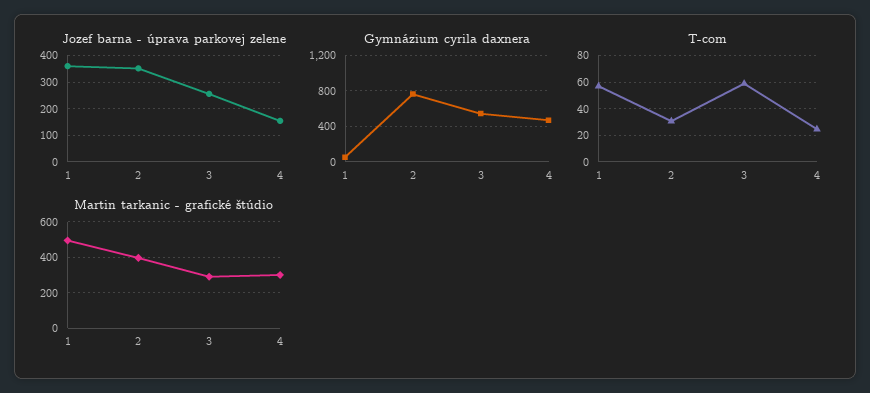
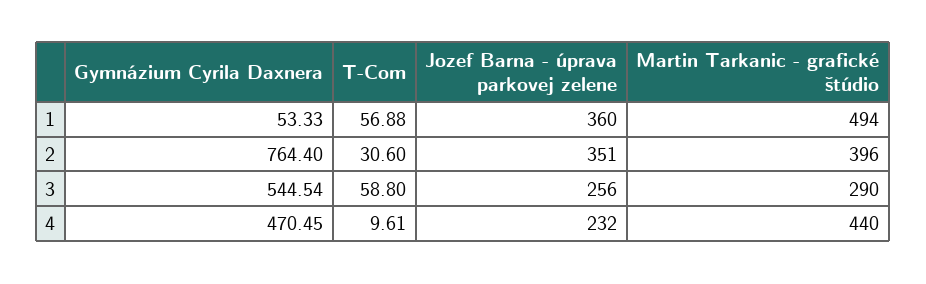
  {
    "Jozef barna - úprava parkovej zelene": {
      "1": 360,
      "2": 351,
      "3": 256,
-     "4": 150
+     "4": 232
    },
    "Gymnázium cyrila daxnera": {
      "1": 53.33,
      "2": 764.4,
      "3": 544.54,
      "4": 470.45
    },
    "T-com": {
      "1": 56.88,
      "2": 30.6,
      "3": 58.8,
-     "4": 25
+     "4": 9.61
    },
    "Martin tarkanic - grafické štúdio": {
      "1": 494,
      "2": 396,
      "3": 290,
-     "4": 300
+     "4": 440
    }
  }

